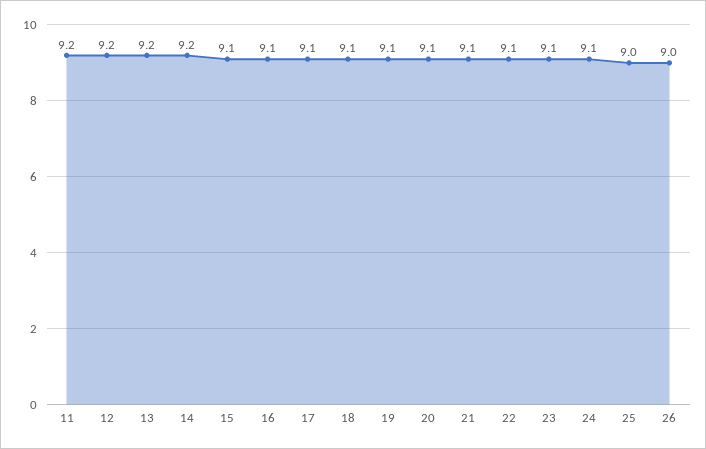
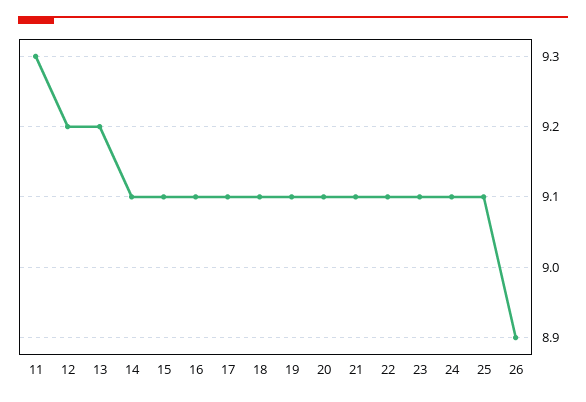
  {
-   "11": 9.2,
+   "11": 9.3,
    "12": 9.2,
    "13": 9.2,
-   "14": 9.2,
+   "14": 9.1,
    "15": 9.1,
    "16": 9.1,
    "17": 9.1,
    "18": 9.1,
    "19": 9.1,
    "20": 9.1,
    "21": 9.1,
    "22": 9.1,
    "23": 9.1,
    "24": 9.1,
-   "25": 9,
+   "25": 9.1,
-   "26": 9
+   "26": 8.9
  }

